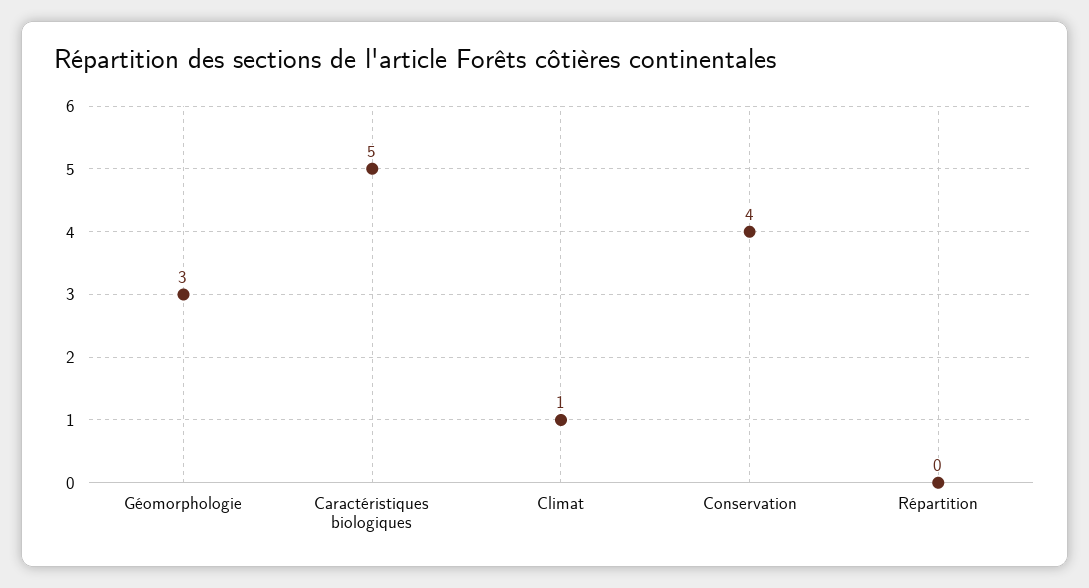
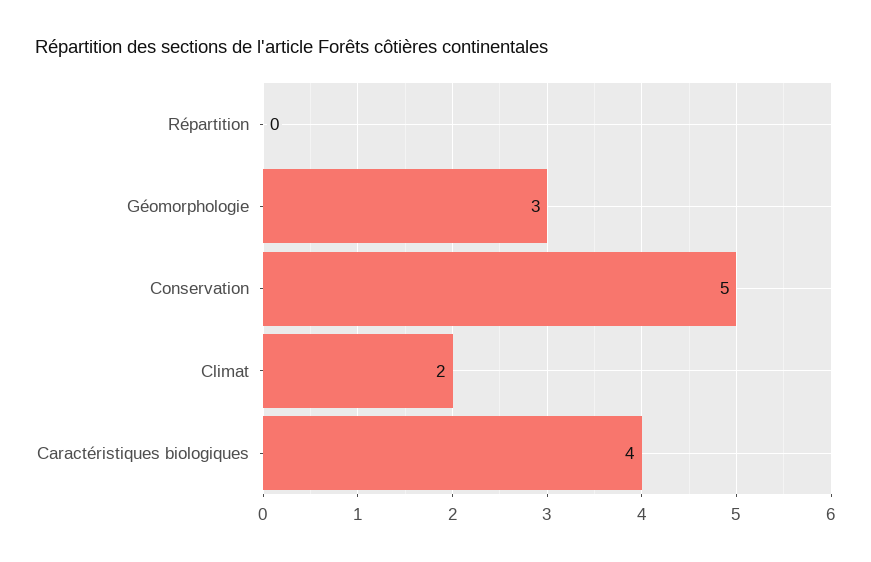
  {
    "Géomorphologie": 3,
-   "Caractéristiques biologiques": 5,
+   "Caractéristiques biologiques": 4,
-   "Climat": 1,
+   "Climat": 2,
-   "Conservation": 4,
+   "Conservation": 5,
    "Répartition": 0
  }

